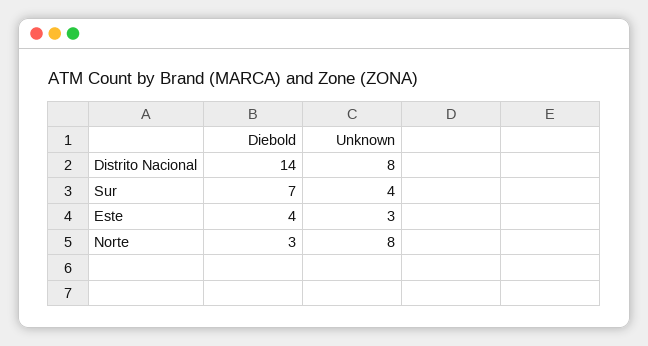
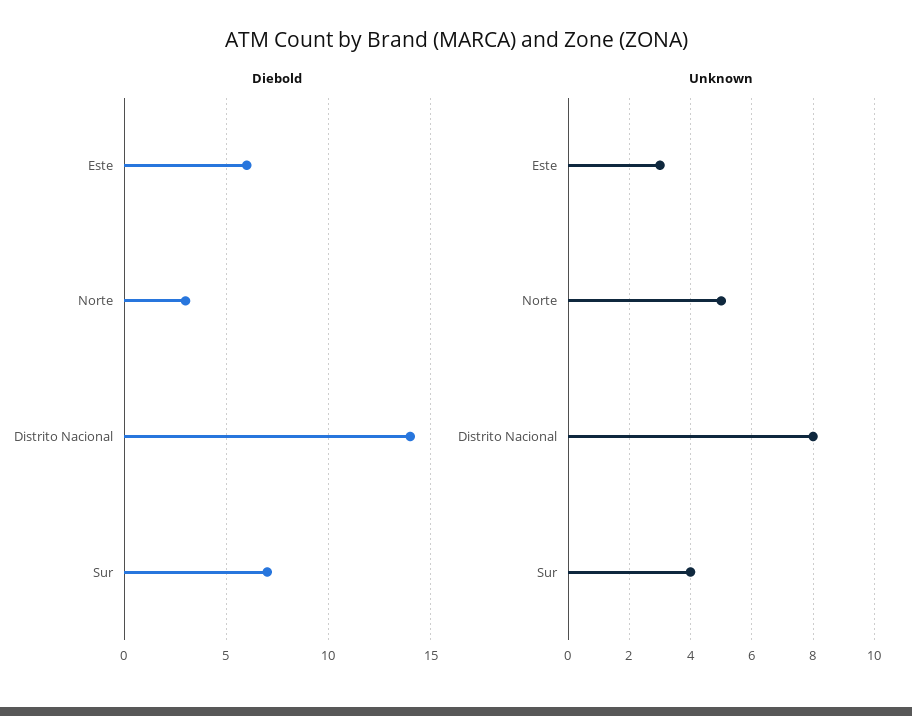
  {
    "Diebold": {
      "Distrito Nacional": 14,
      "Sur": 7,
-     "Este": 4,
+     "Este": 6,
      "Norte": 3
    },
    "Unknown": {
      "Distrito Nacional": 8,
      "Sur": 4,
      "Este": 3,
-     "Norte": 8
+     "Norte": 5
    }
  }

